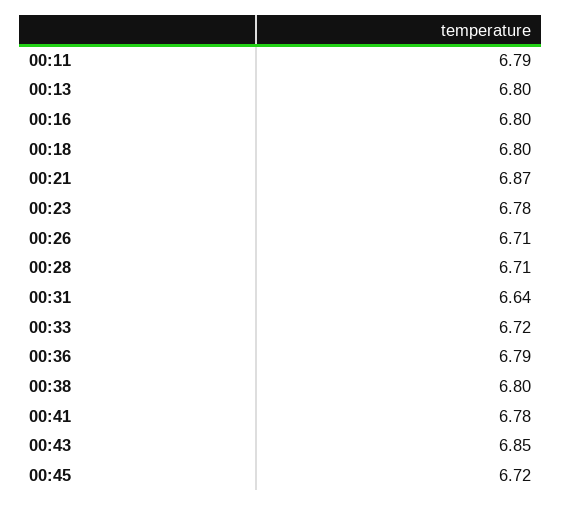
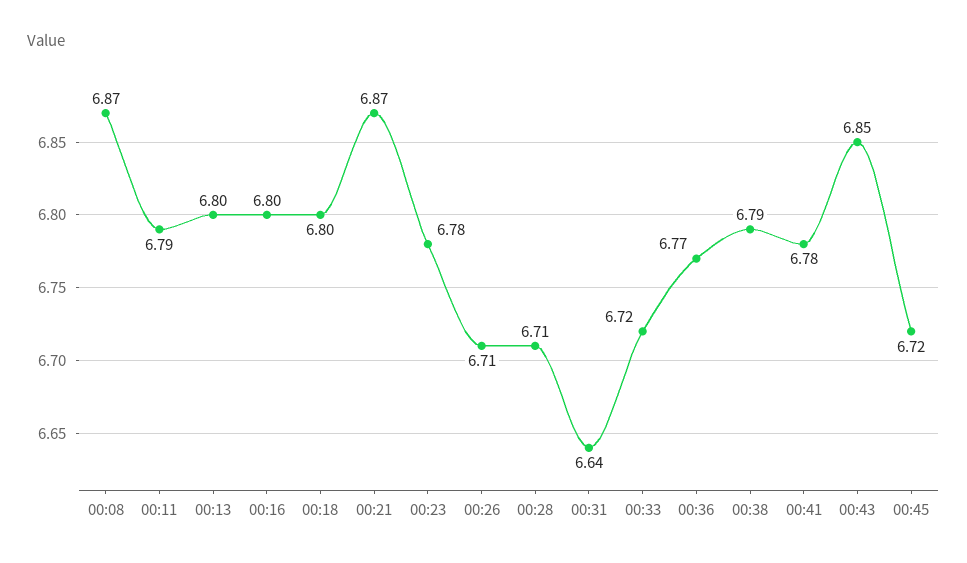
  {
    "00:11": 6.79,
    "00:13": 6.8,
    "00:16": 6.8,
    "00:18": 6.8,
    "00:21": 6.87,
    "00:23": 6.78,
    "00:26": 6.71,
    "00:28": 6.71,
    "00:31": 6.64,
    "00:33": 6.72,
-   "00:36": 6.79,
+   "00:36": 6.77,
-   "00:38": 6.8,
+   "00:38": 6.79,
    "00:41": 6.78,
    "00:43": 6.85,
-   "00:45": 6.72
+   "00:45": 6.72,
+   "00:08": 6.87
  }

